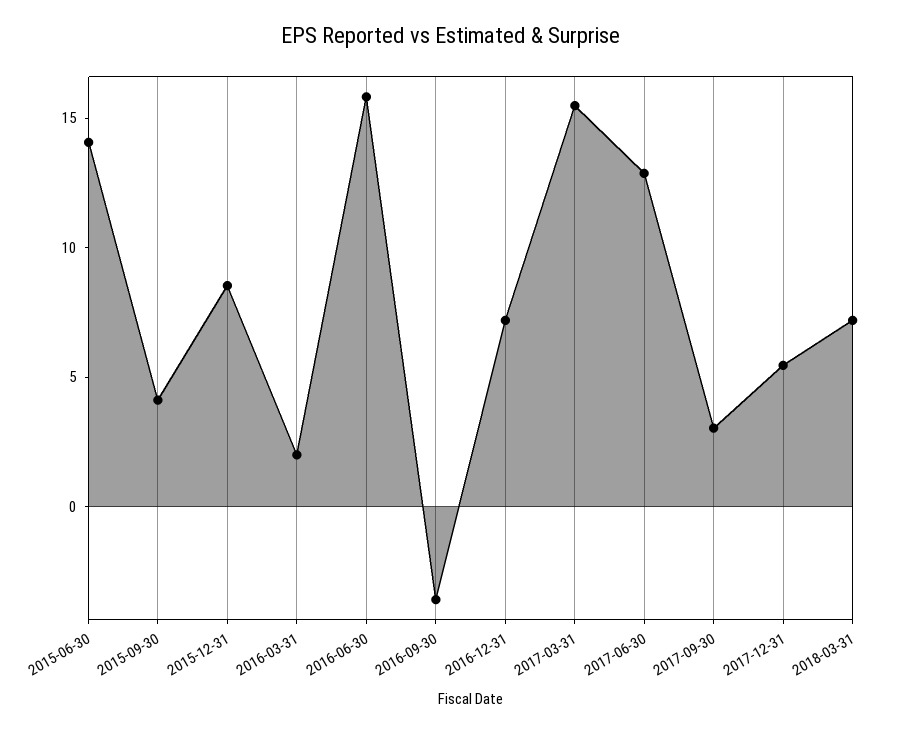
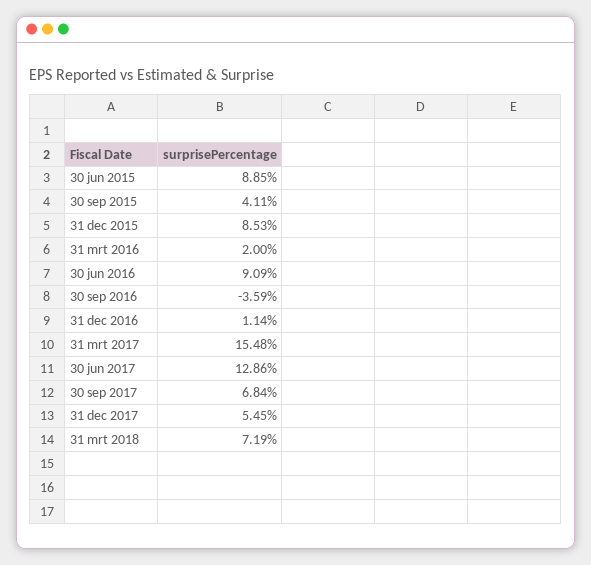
  {
-   "2015-06-30": 14,
+   "2015-06-30": 8.85,
    "2015-09-30": 4.11,
    "2015-12-31": 8.53,
    "2016-03-31": 2,
-   "2016-06-30": 16,
+   "2016-06-30": 9.09,
    "2016-09-30": -3.59,
-   "2016-12-31": 7,
+   "2016-12-31": 1.14,
    "2017-03-31": 15.48,
    "2017-06-30": 12.86,
-   "2017-09-30": 3,
+   "2017-09-30": 6.84,
    "2017-12-31": 5.45,
    "2018-03-31": 7.19
  }

